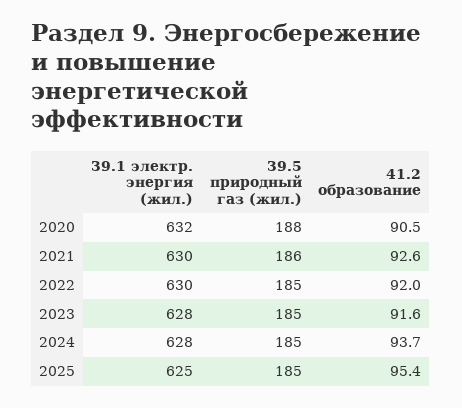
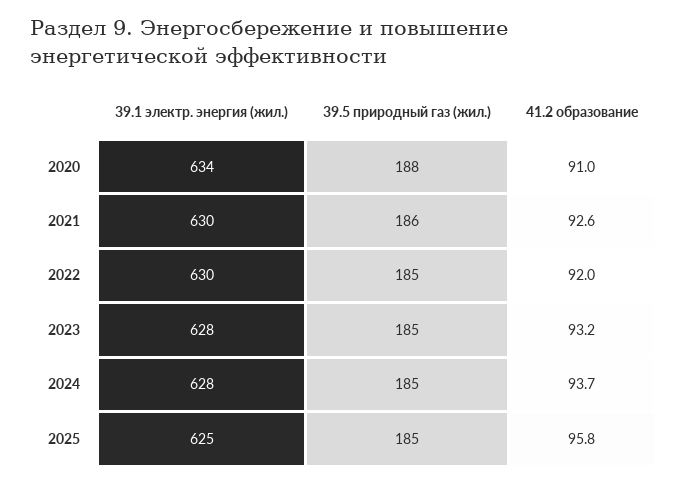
  {
    "39.1 электр. энергия (жил.)": {
-     "2020": 632,
+     "2020": 634,
      "2021": 630,
      "2022": 630,
      "2023": 628,
      "2024": 628,
      "2025": 625
    },
    "39.5 природный газ (жил.)": {
      "2020": 188,
      "2021": 186,
      "2022": 185,
      "2023": 185,
      "2024": 185,
      "2025": 185
    },
    "41.2 образование": {
-     "2020": 90.5,
+     "2020": 91,
      "2021": 92.6,
      "2022": 92,
-     "2023": 91.6,
+     "2023": 93.2,
      "2024": 93.7,
-     "2025": 95.4
+     "2025": 95.8
    }
  }

